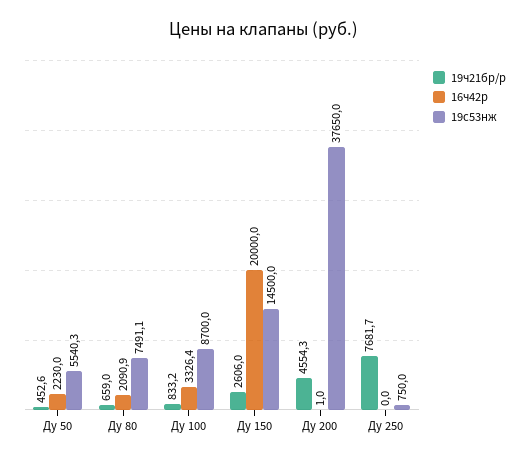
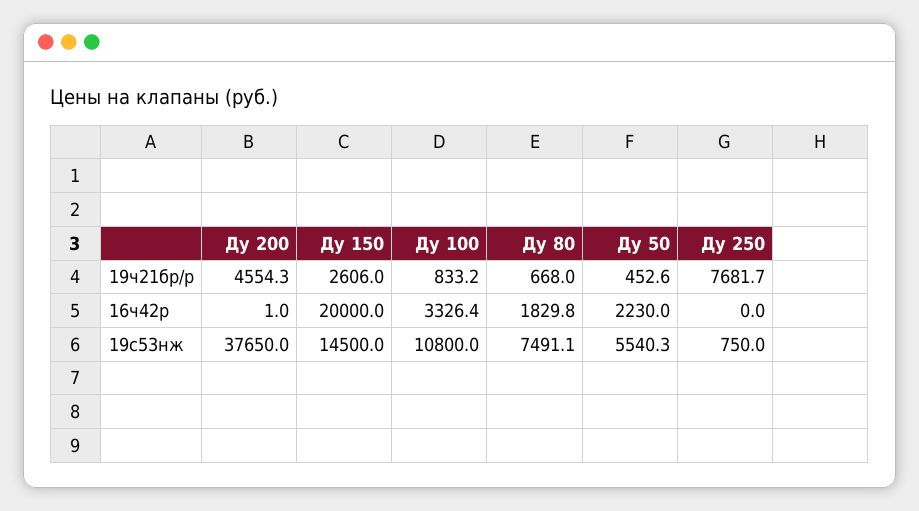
  {
    "19ч21бр/р": {
      "Ду 50": 452.6,
-     "Ду 80": 659,
+     "Ду 80": 668,
      "Ду 100": 833.2,
      "Ду 150": 2606,
      "Ду 200": 4554.3,
      "Ду 250": 7681.7
    },
    "16ч42р": {
      "Ду 50": 2230,
-     "Ду 80": 2090.9,
+     "Ду 80": 1829.8,
      "Ду 100": 3326.4,
      "Ду 150": 20000,
      "Ду 200": 1,
      "Ду 250": 0
    },
    "19с53нж": {
      "Ду 50": 5540.3,
      "Ду 80": 7491.1,
-     "Ду 100": 8700,
+     "Ду 100": 10800,
      "Ду 150": 14500,
      "Ду 200": 37650,
      "Ду 250": 750
    }
  }

